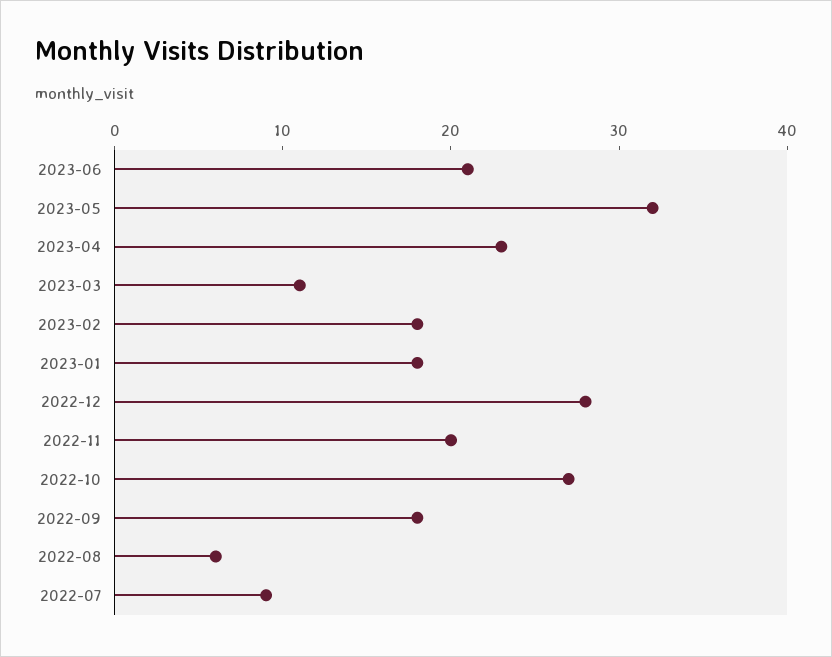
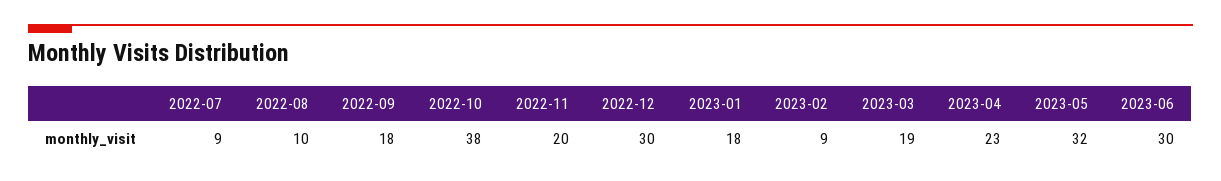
  {
-   "2023-06": 21,
+   "2023-06": 30,
    "2023-05": 32,
    "2023-04": 23,
-   "2023-03": 11,
+   "2023-03": 19,
-   "2023-02": 18,
+   "2023-02": 9,
    "2023-01": 18,
-   "2022-12": 28,
+   "2022-12": 30,
    "2022-11": 20,
-   "2022-10": 27,
+   "2022-10": 38,
    "2022-09": 18,
-   "2022-08": 6,
+   "2022-08": 10,
    "2022-07": 9
  }

